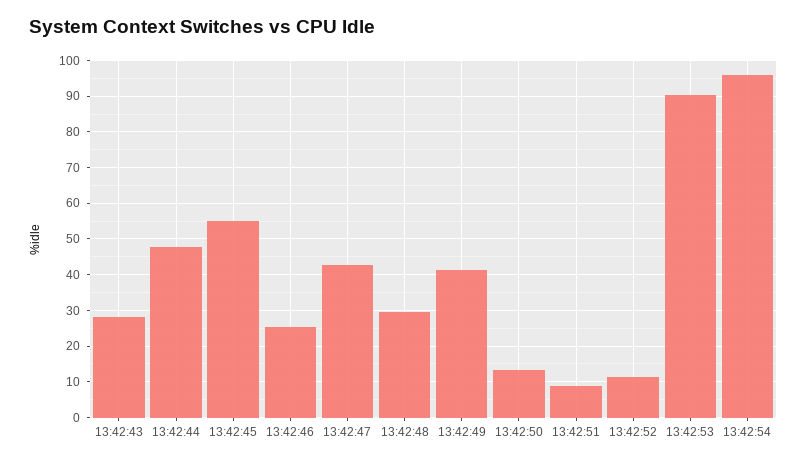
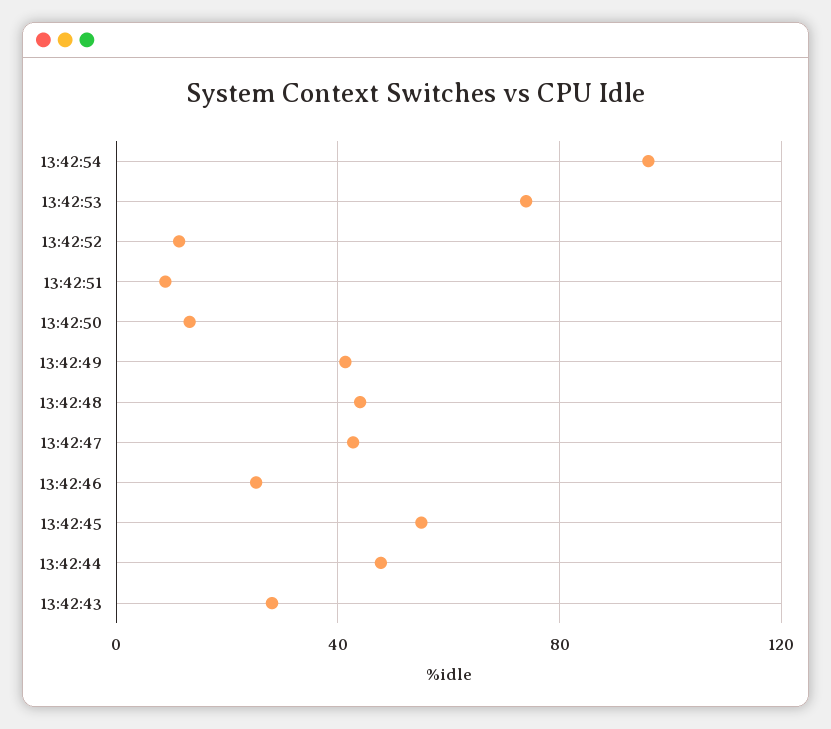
  {
    "13:42:43": 28,
    "13:42:44": 48,
    "13:42:45": 56,
    "13:42:46": 26,
    "13:42:47": 42,
-   "13:42:48": 30,
+   "13:42:48": 45,
    "13:42:49": 42,
    "13:42:50": 14,
    "13:42:51": 8,
    "13:42:52": 12,
-   "13:42:53": 90,
+   "13:42:53": 75,
    "13:42:54": 96
  }

